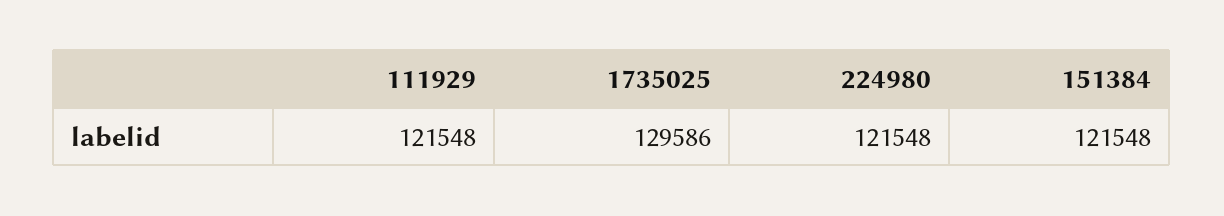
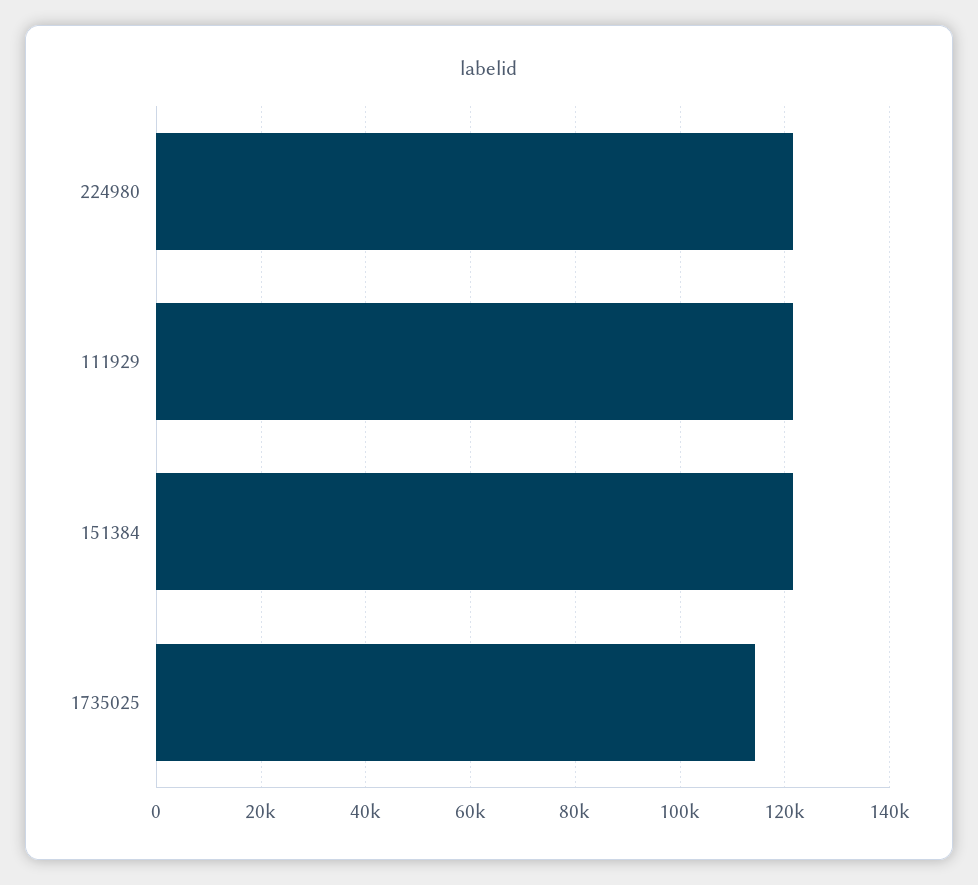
  {
    "111929": 121548,
-   "1735025": 129586,
+   "1735025": 114000,
    "224980": 121548,
    "151384": 121548
  }

